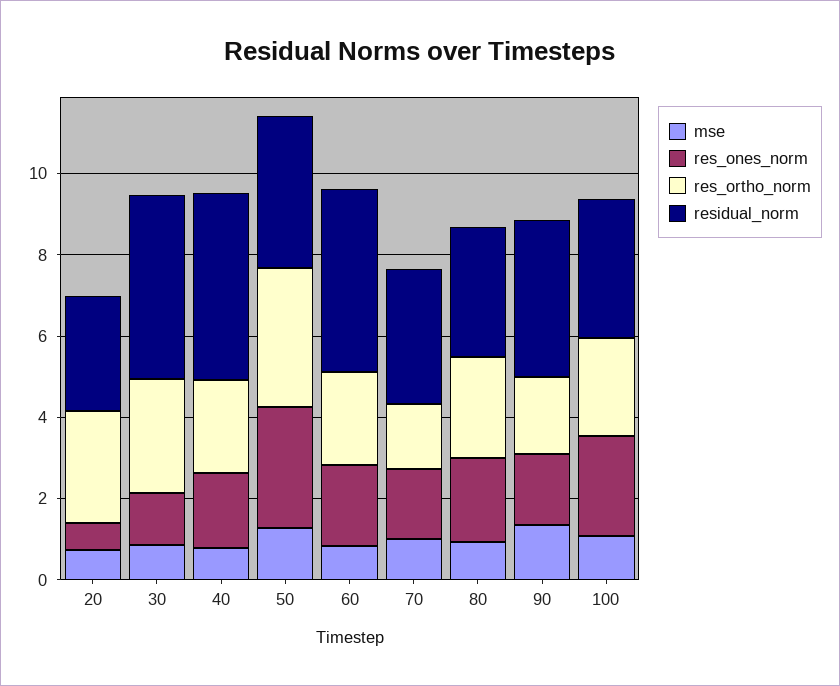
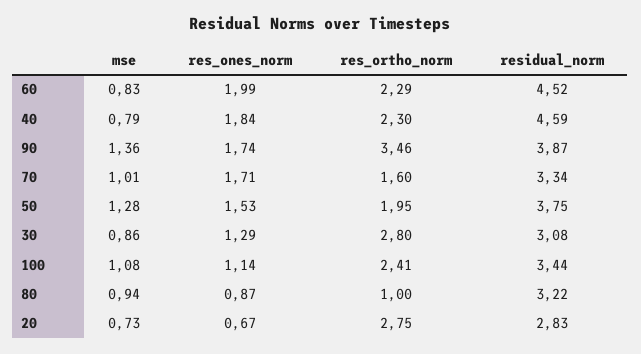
  {
    "mse": {
      "20": 0.73,
      "30": 0.86,
      "40": 0.79,
      "50": 1.28,
      "60": 0.83,
      "70": 1.01,
      "80": 0.94,
      "90": 1.36,
      "100": 1.08
    },
    "res_ones_norm": {
      "20": 0.67,
      "30": 1.29,
      "40": 1.84,
-     "50": 3,
+     "50": 1.53,
      "60": 1.99,
      "70": 1.71,
-     "80": 2,
+     "80": 0.87,
      "90": 1.74,
-     "100": 2.5
+     "100": 1.14
    },
    "res_ortho_norm": {
      "20": 2.75,
      "30": 2.8,
      "40": 2.3,
-     "50": 3.5,
+     "50": 1.95,
      "60": 2.29,
      "70": 1.6,
-     "80": 2.5,
+     "80": 1,
-     "90": 2,
+     "90": 3.46,
      "100": 2.41
    },
    "residual_norm": {
      "20": 2.83,
-     "30": 4.5,
+     "30": 3.08,
      "40": 4.59,
      "50": 3.75,
      "60": 4.52,
      "70": 3.34,
      "80": 3.22,
      "90": 3.87,
      "100": 3.44
    }
  }

